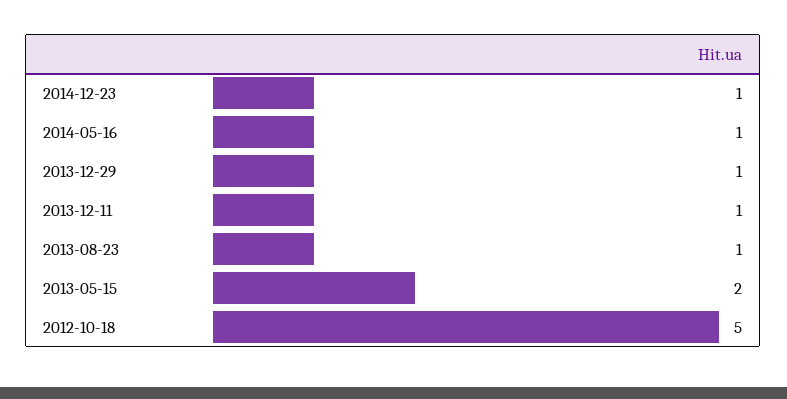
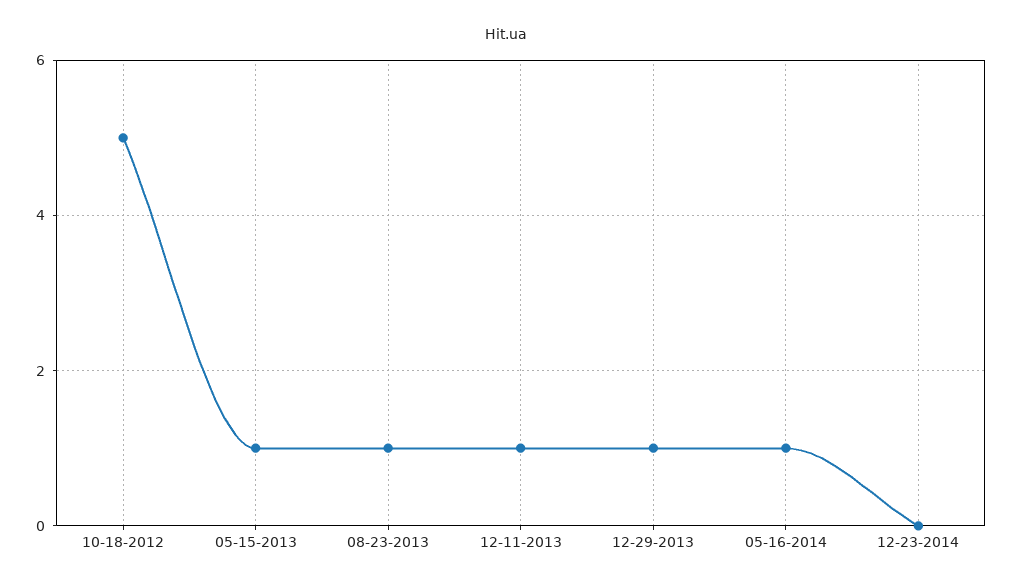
  {
-   "2014-12-23": 1,
+   "2014-12-23": 0,
    "2014-05-16": 1,
    "2013-12-29": 1,
    "2013-12-11": 1,
    "2013-08-23": 1,
-   "2013-05-15": 2,
+   "2013-05-15": 1,
    "2012-10-18": 5
  }

